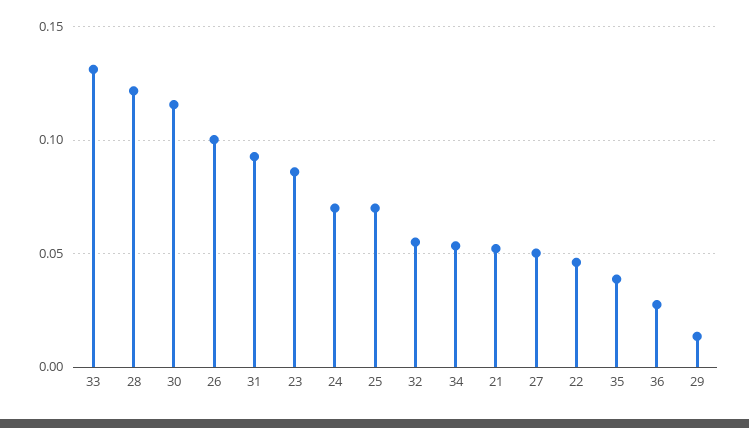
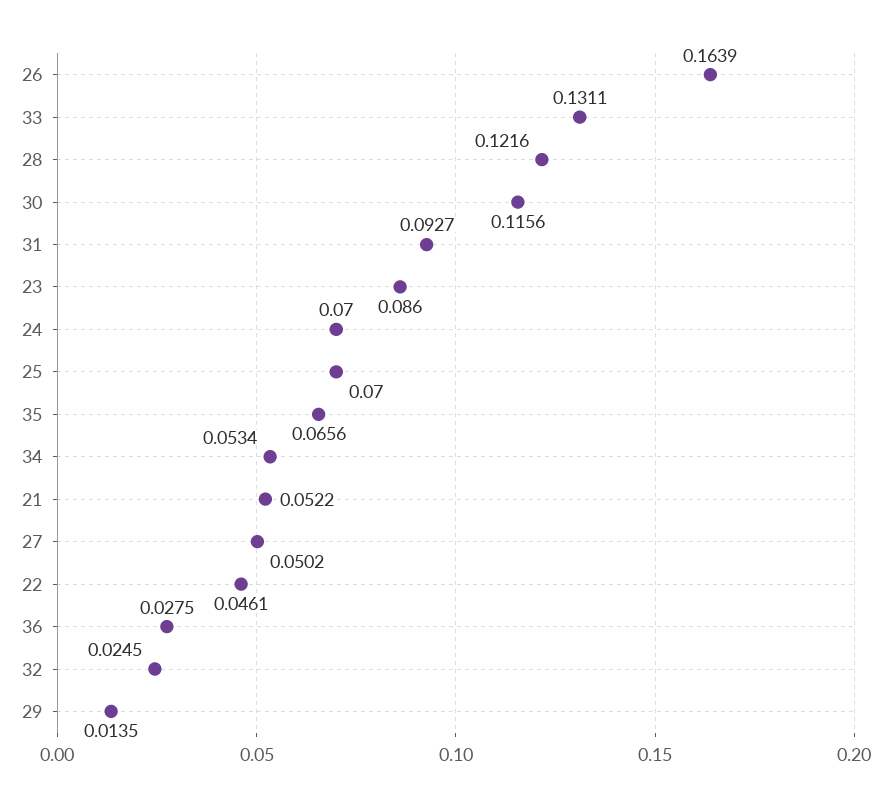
  {
    "33": 0.1311,
    "28": 0.1216,
    "30": 0.1156,
-   "26": 0.1,
+   "26": 0.1639,
    "31": 0.0927,
    "23": 0.086,
    "24": 0.07,
    "25": 0.07,
-   "32": 0.055,
+   "32": 0.0245,
    "34": 0.0534,
    "21": 0.0522,
    "27": 0.0502,
    "22": 0.0461,
-   "35": 0.04,
+   "35": 0.0656,
    "36": 0.0275,
    "29": 0.0135
  }

